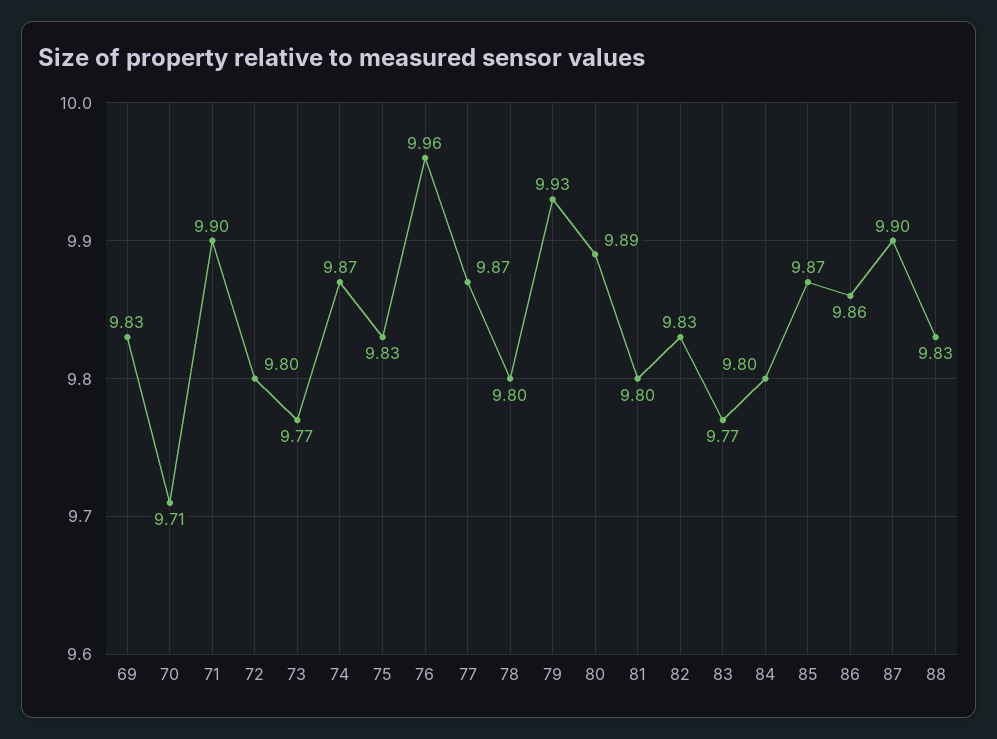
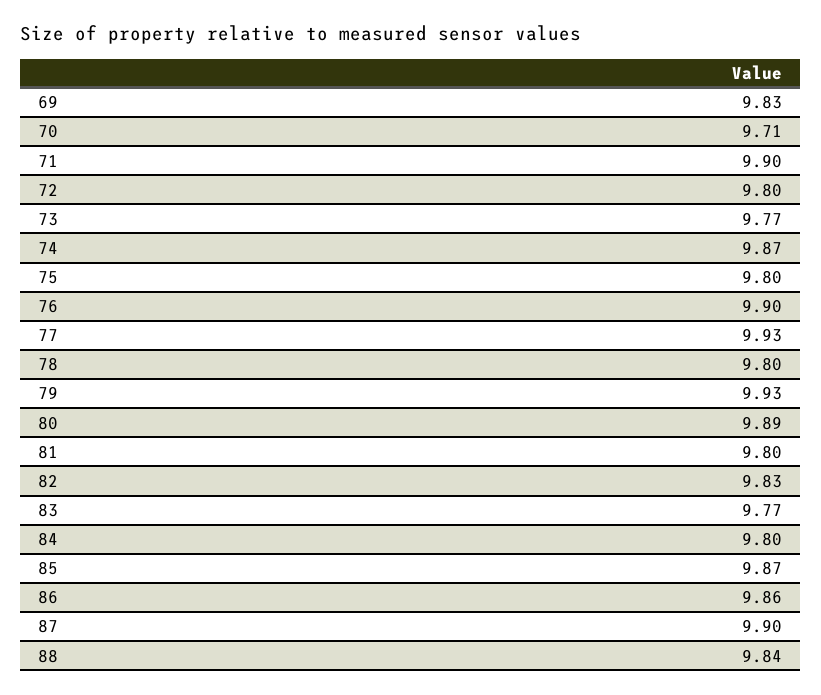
  {
    "69": 9.83,
    "70": 9.71,
    "71": 9.9,
    "72": 9.8,
    "73": 9.77,
    "74": 9.87,
-   "75": 9.83,
+   "75": 9.8,
-   "76": 9.96,
+   "76": 9.9,
-   "77": 9.87,
+   "77": 9.93,
    "78": 9.8,
    "79": 9.93,
    "80": 9.89,
    "81": 9.8,
    "82": 9.83,
    "83": 9.77,
    "84": 9.8,
    "85": 9.87,
    "86": 9.86,
    "87": 9.9,
-   "88": 9.83
+   "88": 9.84
  }

